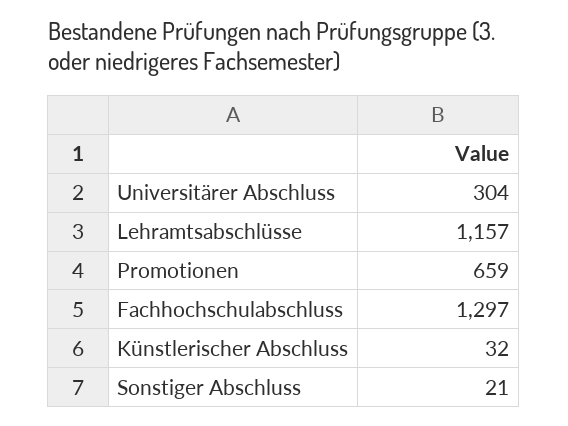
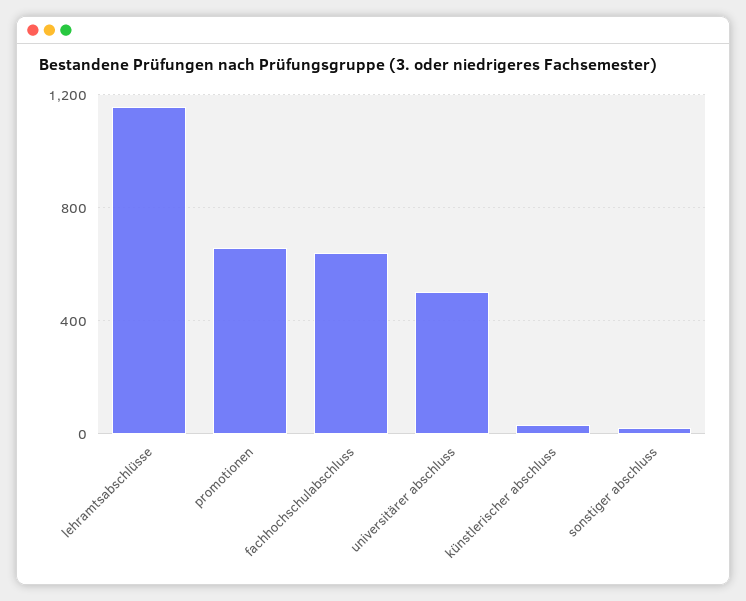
  {
-   "Universitärer Abschluss": 304,
+   "Universitärer Abschluss": 500,
    "Lehramtsabschlüsse": 1157,
    "Promotionen": 659,
-   "Fachhochschulabschluss": 1297,
+   "Fachhochschulabschluss": 650,
    "Künstlerischer Abschluss": 32,
    "Sonstiger Abschluss": 21
  }

